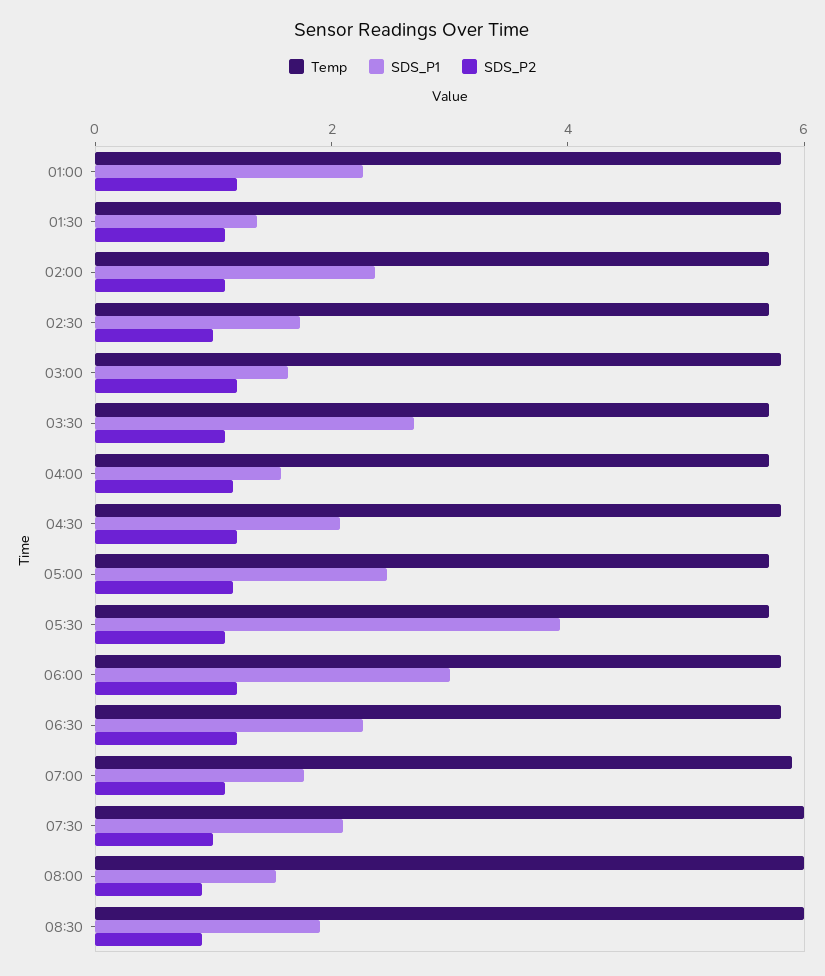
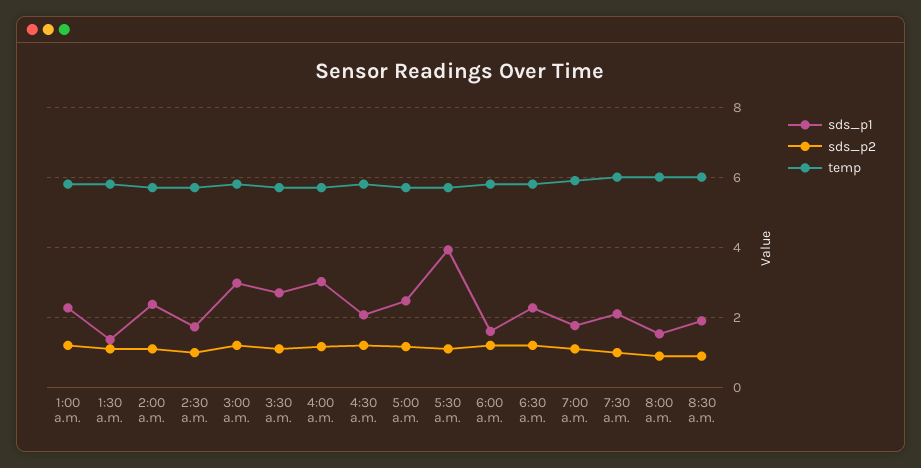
  {
    "Temp": {
      "01:00": 5.8,
      "01:30": 5.8,
      "02:00": 5.8,
      "02:30": 5.8,
      "03:00": 5.8,
      "03:30": 5.8,
      "04:00": 5.8,
      "04:30": 5.8,
      "05:00": 5.8,
      "05:30": 5.8,
      "06:00": 5.8,
      "06:30": 5.8,
      "07:00": 6,
      "07:30": 6,
      "08:00": 6,
      "08:30": 6
    },
    "SDS_P1": {
      "01:00": 2.2,
      "01:30": 1.4,
      "02:00": 2.4,
      "02:30": 1.8,
-     "03:00": 1.5,
+     "03:00": 3,
      "03:30": 2.8,
-     "04:00": 1.5,
+     "04:00": 3,
      "04:30": 2,
      "05:00": 2.4,
      "05:30": 4,
-     "06:00": 3,
+     "06:00": 1.6,
      "06:30": 2.2,
      "07:00": 1.8,
      "07:30": 2.2,
      "08:00": 1.6,
      "08:30": 2
    },
    "SDS_P2": {
      "01:00": 1.2,
      "01:30": 1.2,
      "02:00": 1.2,
      "02:30": 1,
      "03:00": 1.2,
      "03:30": 1.2,
      "04:00": 1.2,
      "04:30": 1.2,
      "05:00": 1.2,
      "05:30": 1.2,
      "06:00": 1.2,
      "06:30": 1.2,
      "07:00": 1.2,
      "07:30": 1,
      "08:00": 1,
      "08:30": 1
    }
  }

